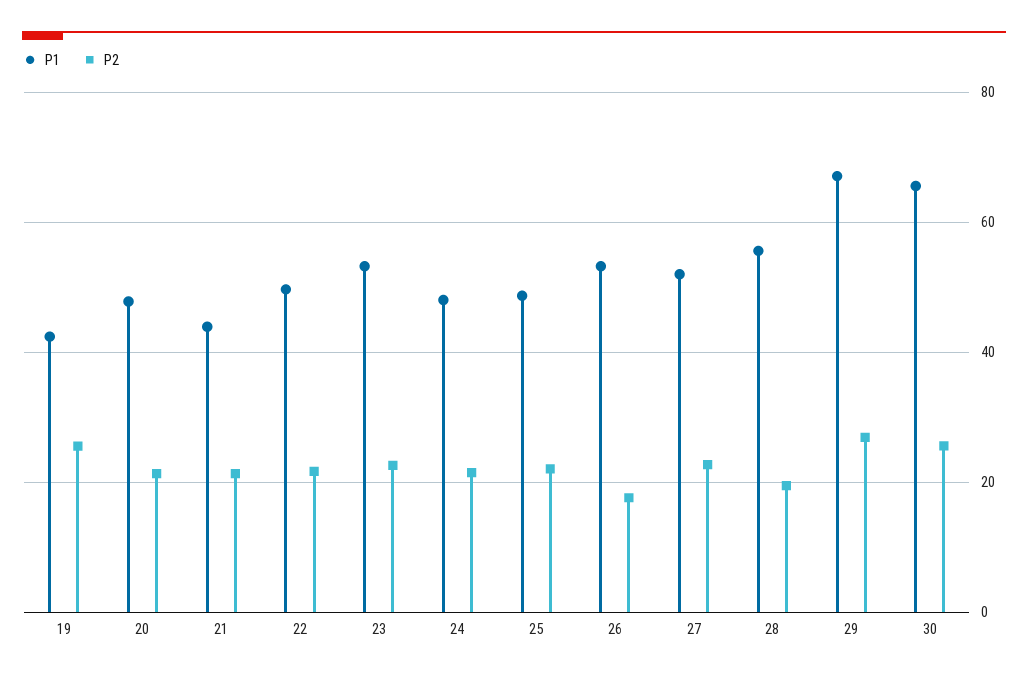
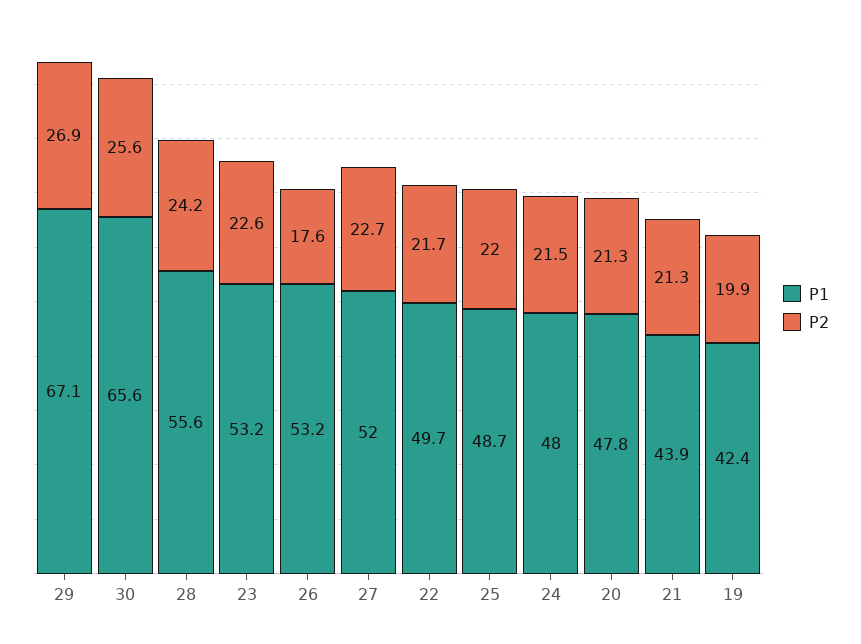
  {
    "P1": {
      "19": 42.4,
      "20": 47.8,
      "21": 43.9,
      "22": 49.7,
      "23": 53.2,
      "24": 48,
      "25": 48.7,
      "26": 53.2,
      "27": 52,
      "28": 55.6,
      "29": 67.1,
      "30": 65.6
    },
    "P2": {
-     "19": 26,
+     "19": 19.9,
      "20": 21.3,
      "21": 21.3,
      "22": 21.7,
      "23": 22.6,
      "24": 21.5,
      "25": 22,
      "26": 17.6,
      "27": 22.7,
-     "28": 20,
+     "28": 24.2,
      "29": 26.9,
      "30": 25.6
    }
  }

